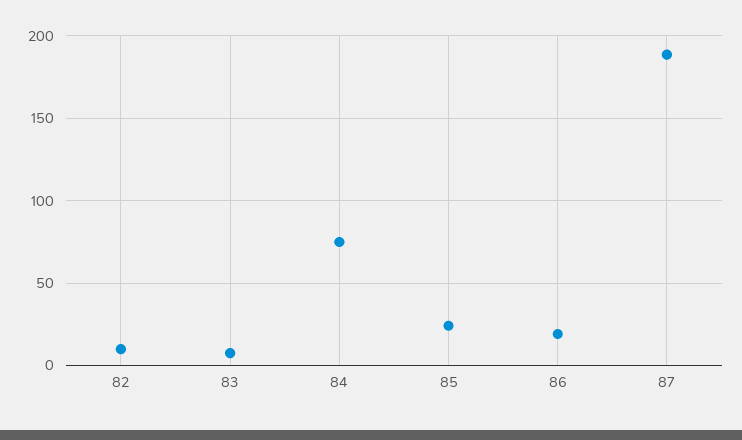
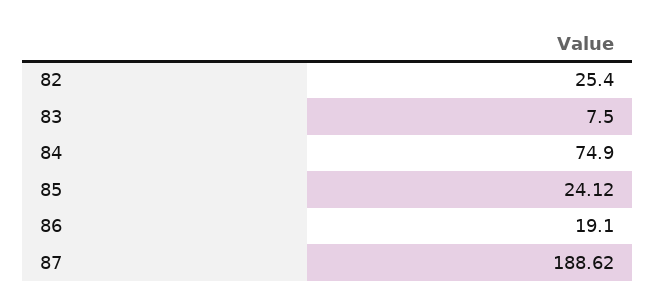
  {
-   "82": 10,
+   "82": 25.4,
    "83": 7.5,
    "84": 74.9,
    "85": 24.12,
    "86": 19.1,
    "87": 188.62
  }

